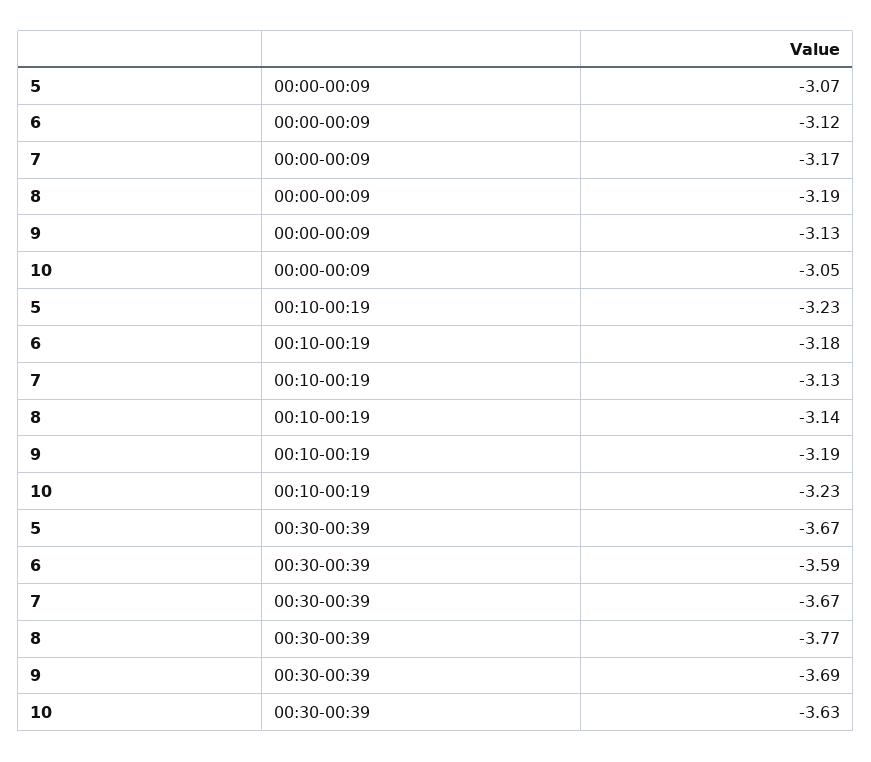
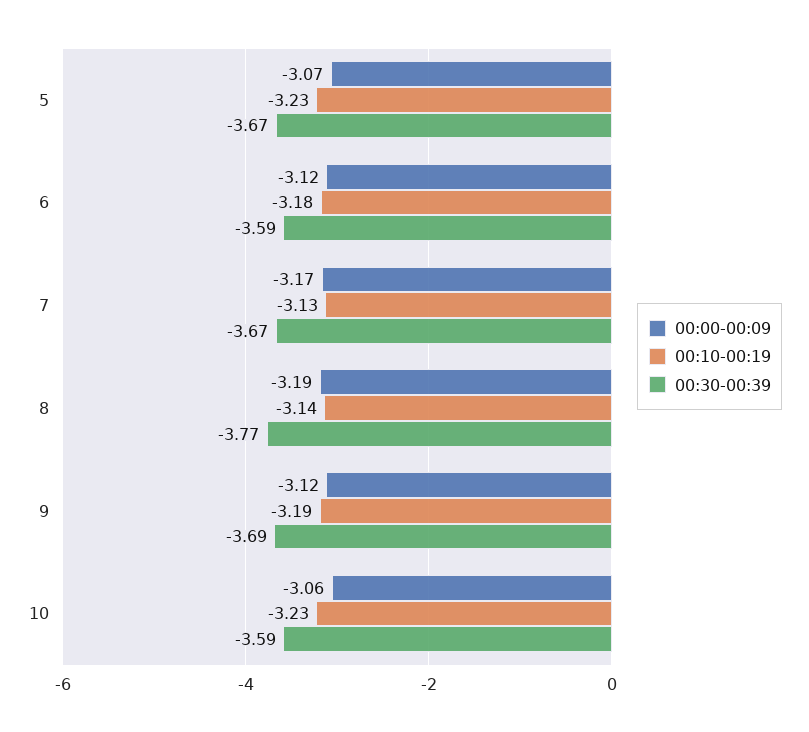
  {
    "00:00-00:09": {
      "5": -3.07,
      "6": -3.12,
      "7": -3.17,
      "8": -3.19,
-     "9": -3.13,
+     "9": -3.12,
-     "10": -3.05
+     "10": -3.06
    },
    "00:10-00:19": {
      "5": -3.23,
      "6": -3.18,
      "7": -3.13,
      "8": -3.14,
      "9": -3.19,
      "10": -3.23
    },
    "00:30-00:39": {
      "5": -3.67,
      "6": -3.59,
      "7": -3.67,
      "8": -3.77,
      "9": -3.69,
-     "10": -3.63
+     "10": -3.59
    }
  }

